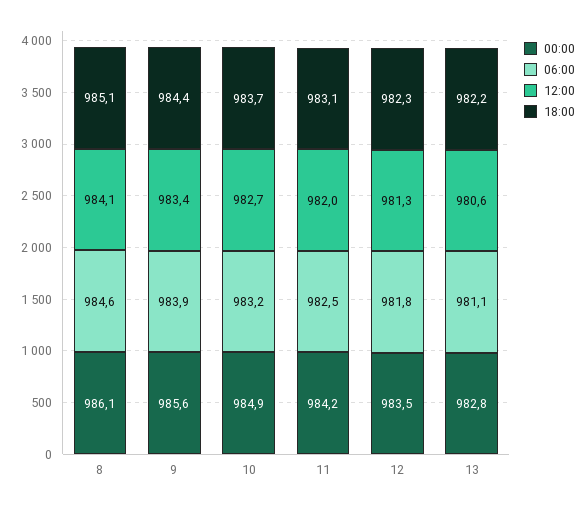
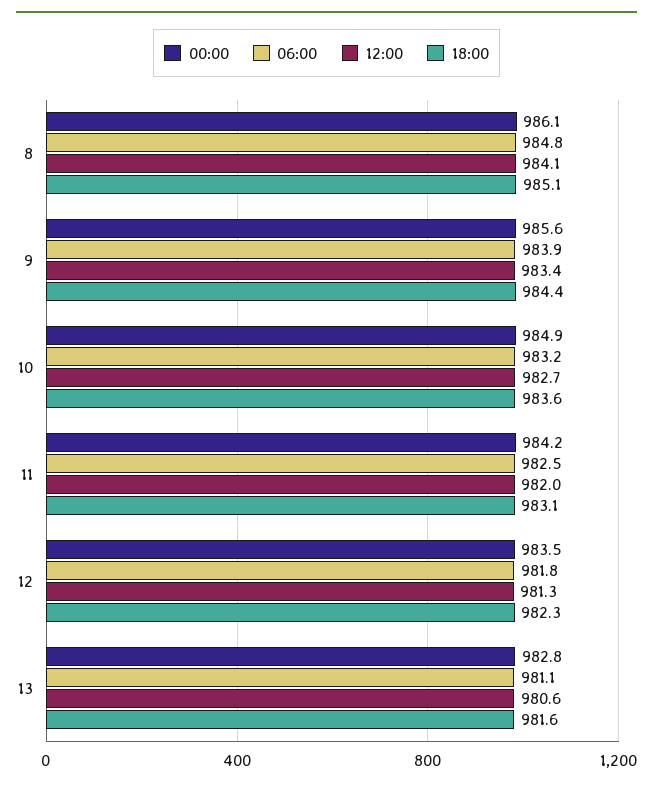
  {
    "00:00": {
      "8": 986.1,
      "9": 985.6,
      "10": 984.9,
      "11": 984.2,
      "12": 983.5,
      "13": 982.8
    },
    "06:00": {
-     "8": 984.6,
+     "8": 984.8,
      "9": 983.9,
      "10": 983.2,
      "11": 982.5,
      "12": 981.8,
      "13": 981.1
    },
    "12:00": {
      "8": 984.1,
      "9": 983.4,
      "10": 982.7,
      "11": 982,
      "12": 981.3,
      "13": 980.6
    },
    "18:00": {
      "8": 985.1,
      "9": 984.4,
-     "10": 983.7,
+     "10": 983.6,
      "11": 983.1,
      "12": 982.3,
-     "13": 982.2
+     "13": 981.6
    }
  }

